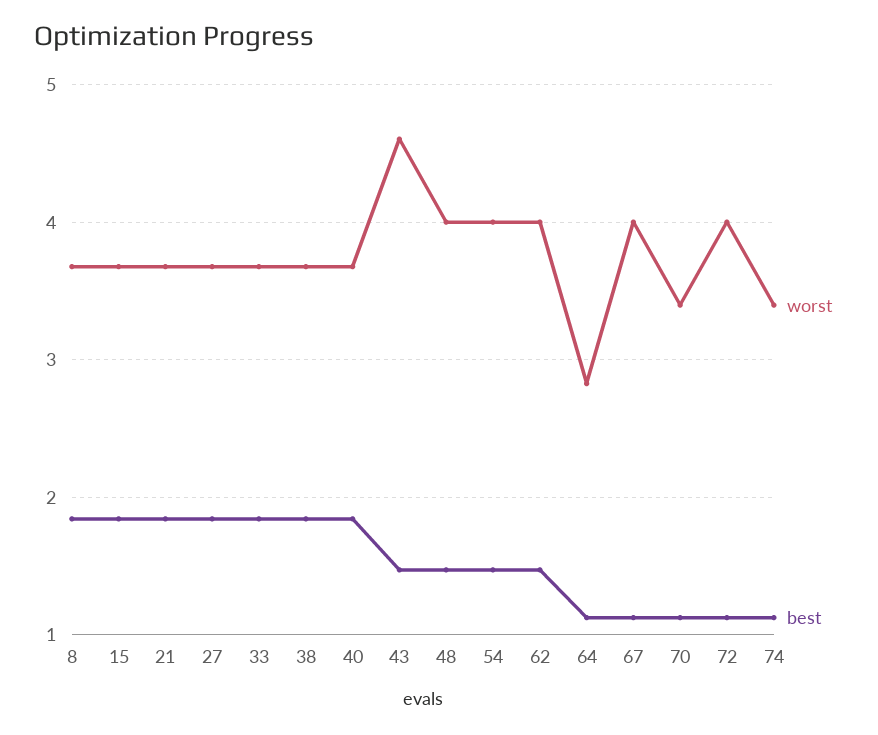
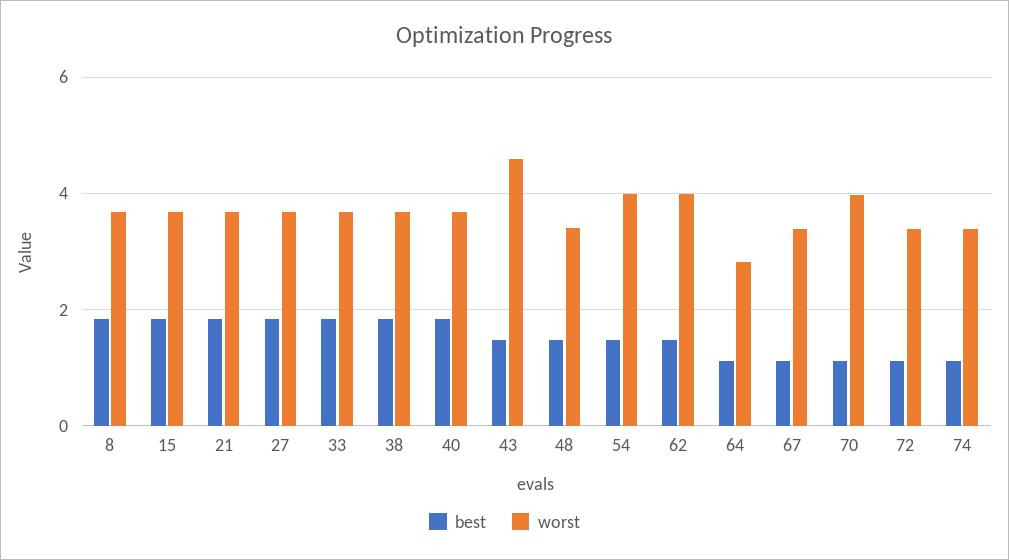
  {
    "worst": {
      "8": 3.7,
      "15": 3.7,
      "21": 3.7,
      "27": 3.7,
      "33": 3.7,
      "38": 3.7,
      "40": 3.7,
      "43": 4.6,
-     "48": 4,
+     "48": 3.4,
      "54": 4,
      "62": 4,
      "64": 2.8,
-     "67": 4,
+     "67": 3.4,
-     "70": 3.4,
+     "70": 4,
-     "72": 4,
+     "72": 3.4,
      "74": 3.4
    },
    "best": {
      "8": 1.8,
      "15": 1.8,
      "21": 1.8,
      "27": 1.8,
      "33": 1.8,
      "38": 1.8,
      "40": 1.8,
      "43": 1.5,
      "48": 1.5,
      "54": 1.5,
      "62": 1.5,
      "64": 1.1,
      "67": 1.1,
      "70": 1.1,
      "72": 1.1,
      "74": 1.1
    }
  }

